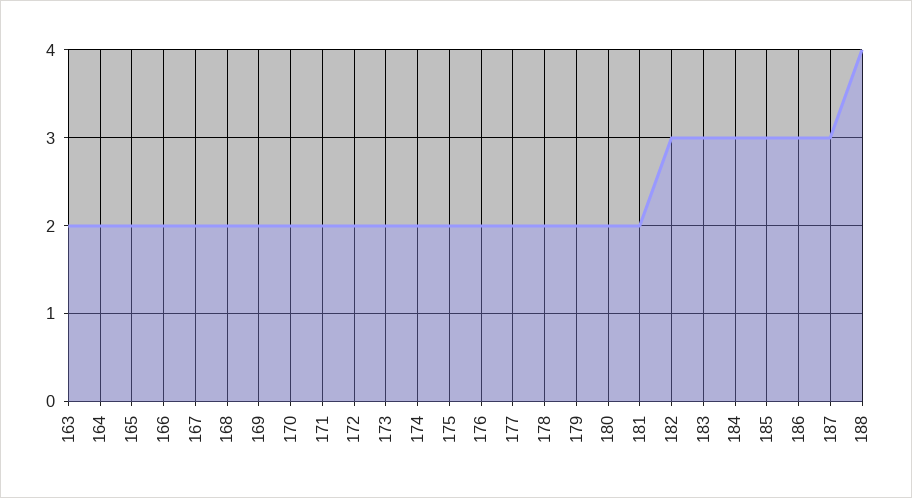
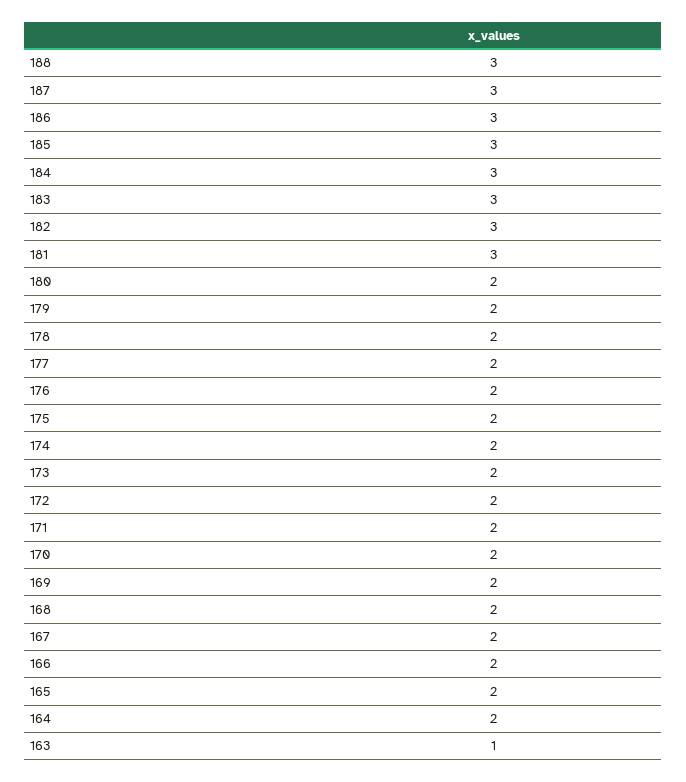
  {
-   "163": 2,
+   "163": 1,
    "164": 2,
    "165": 2,
    "166": 2,
    "167": 2,
    "168": 2,
    "169": 2,
    "170": 2,
    "171": 2,
    "172": 2,
    "173": 2,
    "174": 2,
    "175": 2,
    "176": 2,
    "177": 2,
    "178": 2,
    "179": 2,
    "180": 2,
-   "181": 2,
+   "181": 3,
    "182": 3,
    "183": 3,
    "184": 3,
    "185": 3,
    "186": 3,
    "187": 3,
-   "188": 4
+   "188": 3
  }

